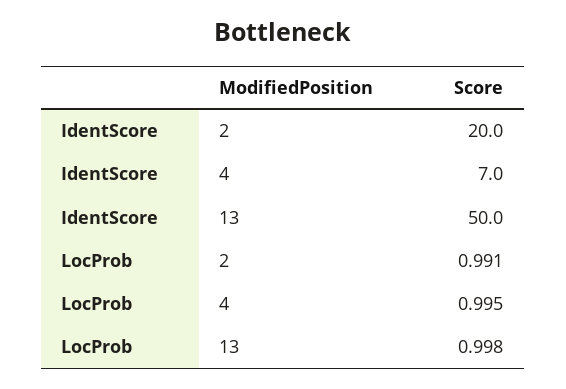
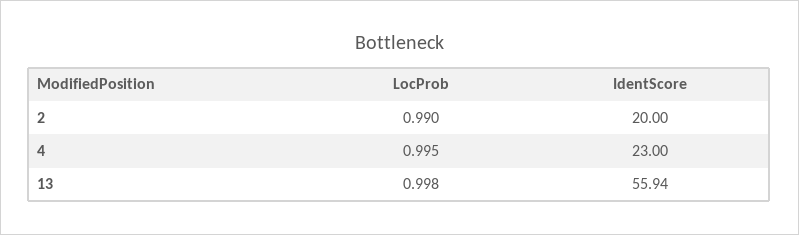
  {
    "IdentScore": {
      "2": 20,
-     "4": 7,
+     "4": 23,
-     "13": 50
+     "13": 55.94
    },
    "LocProb": {
-     "2": 0.991,
+     "2": 0.99,
      "4": 0.995,
      "13": 0.998
    }
  }

